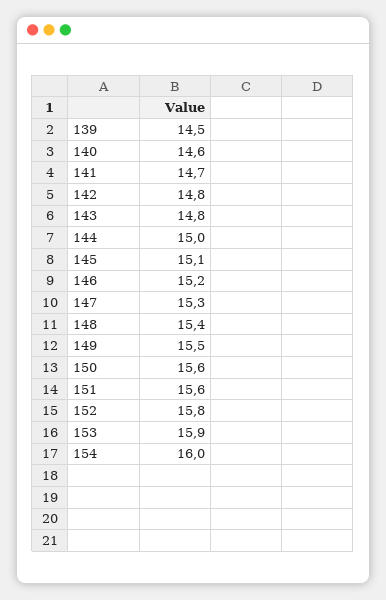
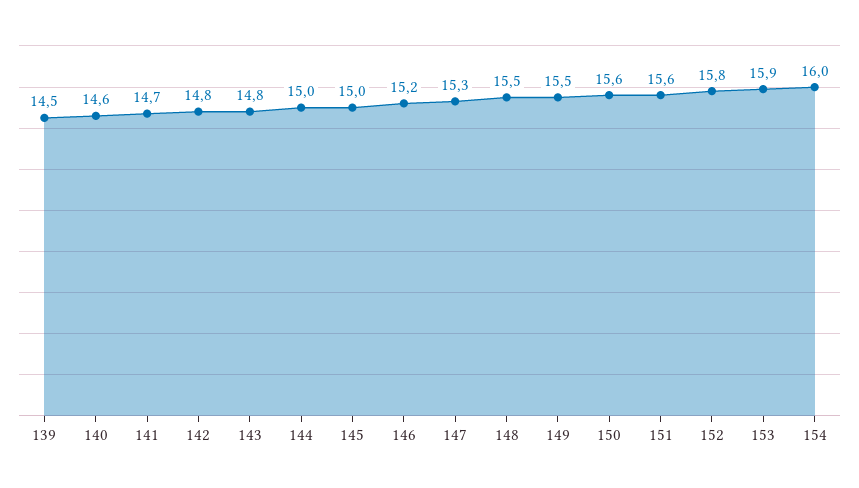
  {
    "139": 14.5,
    "140": 14.6,
    "141": 14.7,
    "142": 14.8,
    "143": 14.8,
    "144": 15,
-   "145": 15.1,
+   "145": 15,
    "146": 15.2,
    "147": 15.3,
-   "148": 15.4,
+   "148": 15.5,
    "149": 15.5,
    "150": 15.6,
    "151": 15.6,
    "152": 15.8,
    "153": 15.9,
    "154": 16
  }

